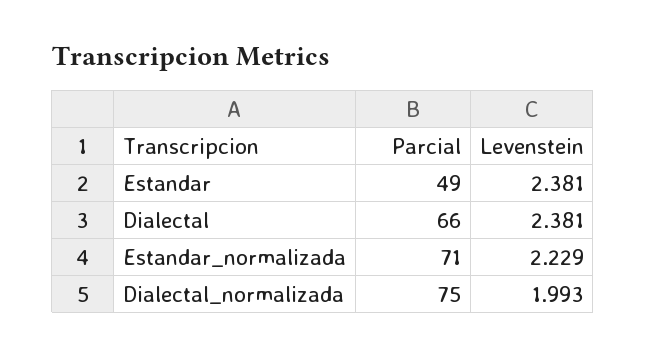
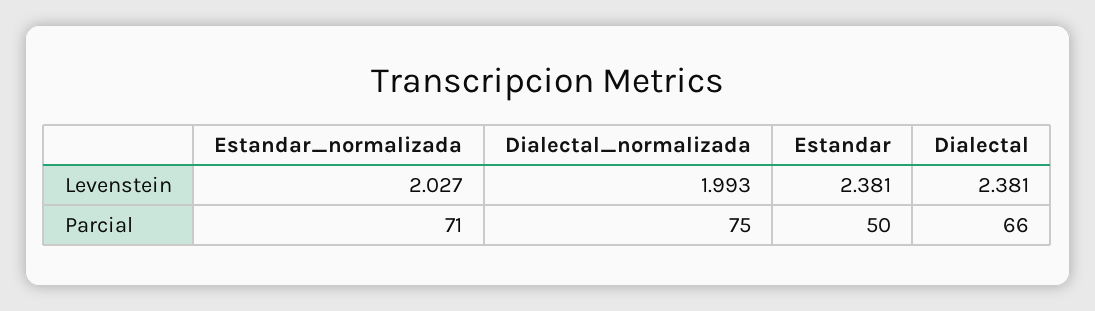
  {
    "Parcial": {
-     "Estandar": 49,
+     "Estandar": 50,
      "Dialectal": 66,
      "Estandar_normalizada": 71,
      "Dialectal_normalizada": 75
    },
    "Levenstein": {
      "Estandar": 2.381,
      "Dialectal": 2.381,
-     "Estandar_normalizada": 2.229,
+     "Estandar_normalizada": 2.027,
      "Dialectal_normalizada": 1.993
    }
  }

